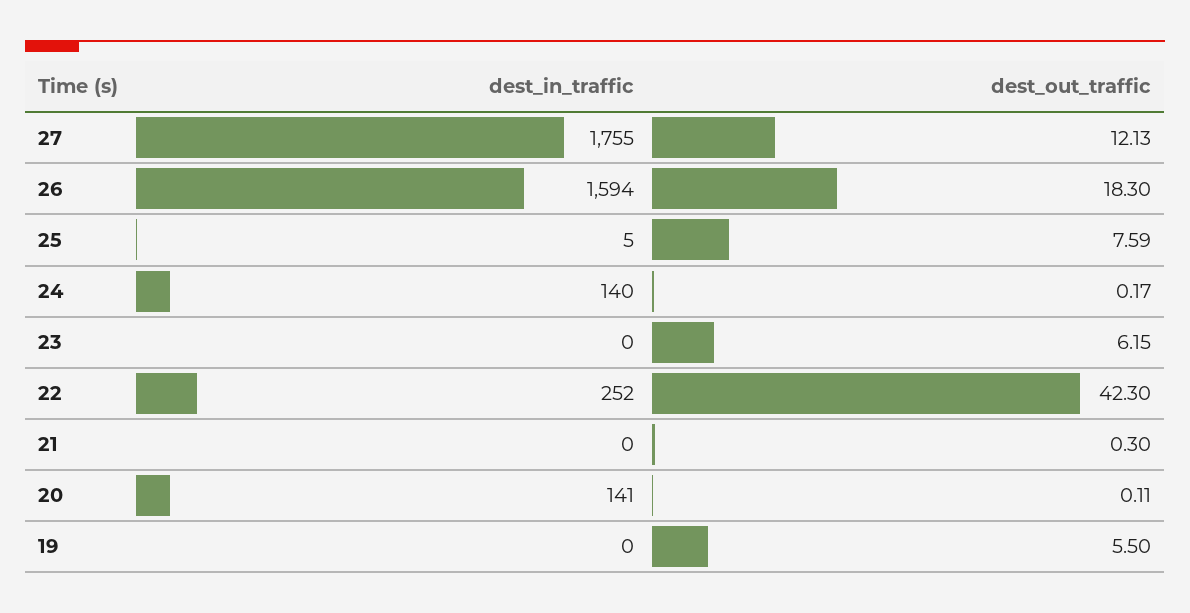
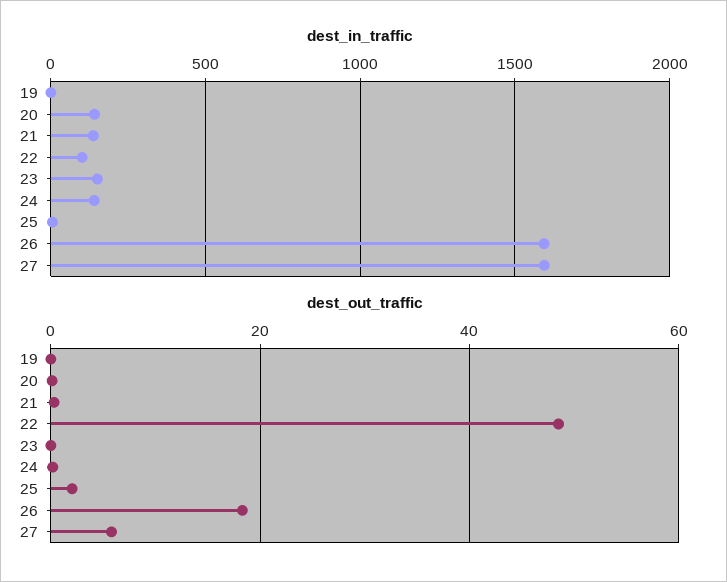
  {
    "dest_in_traffic": {
-     "27": 1755,
+     "27": 1600,
      "26": 1594,
      "25": 5,
      "24": 140,
-     "23": 0,
+     "23": 150,
-     "22": 252,
+     "22": 100,
-     "21": 0,
+     "21": 150,
      "20": 141,
      "19": 0
    },
    "dest_out_traffic": {
-     "27": 12.13,
+     "27": 6,
      "26": 18.3,
-     "25": 7.59,
+     "25": 2,
      "24": 0.17,
-     "23": 6.15,
+     "23": 0,
-     "22": 42.3,
+     "22": 48,
      "21": 0.3,
      "20": 0.11,
-     "19": 5.5
+     "19": 0
    }
  }

